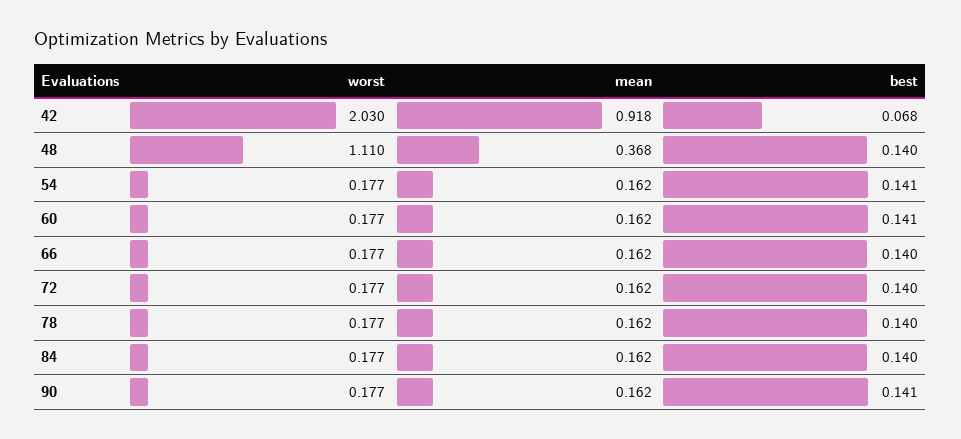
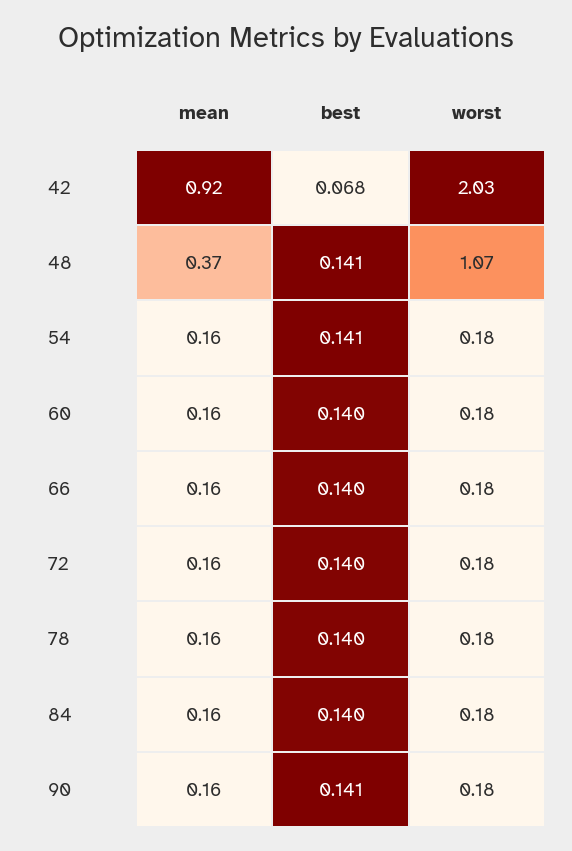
  {
    "worst": {
      "42": 2.03,
-     "48": 1.11,
+     "48": 1.07,
      "54": 0.177,
      "60": 0.177,
      "66": 0.177,
      "72": 0.177,
      "78": 0.177,
      "84": 0.177,
      "90": 0.177
    },
    "mean": {
      "42": 0.918,
      "48": 0.368,
      "54": 0.162,
      "60": 0.162,
      "66": 0.162,
      "72": 0.162,
      "78": 0.162,
      "84": 0.162,
      "90": 0.162
    },
    "best": {
      "42": 0.068,
-     "48": 0.14,
+     "48": 0.141,
      "54": 0.141,
-     "60": 0.141,
+     "60": 0.14,
      "66": 0.14,
      "72": 0.14,
      "78": 0.14,
      "84": 0.14,
      "90": 0.141
    }
  }

